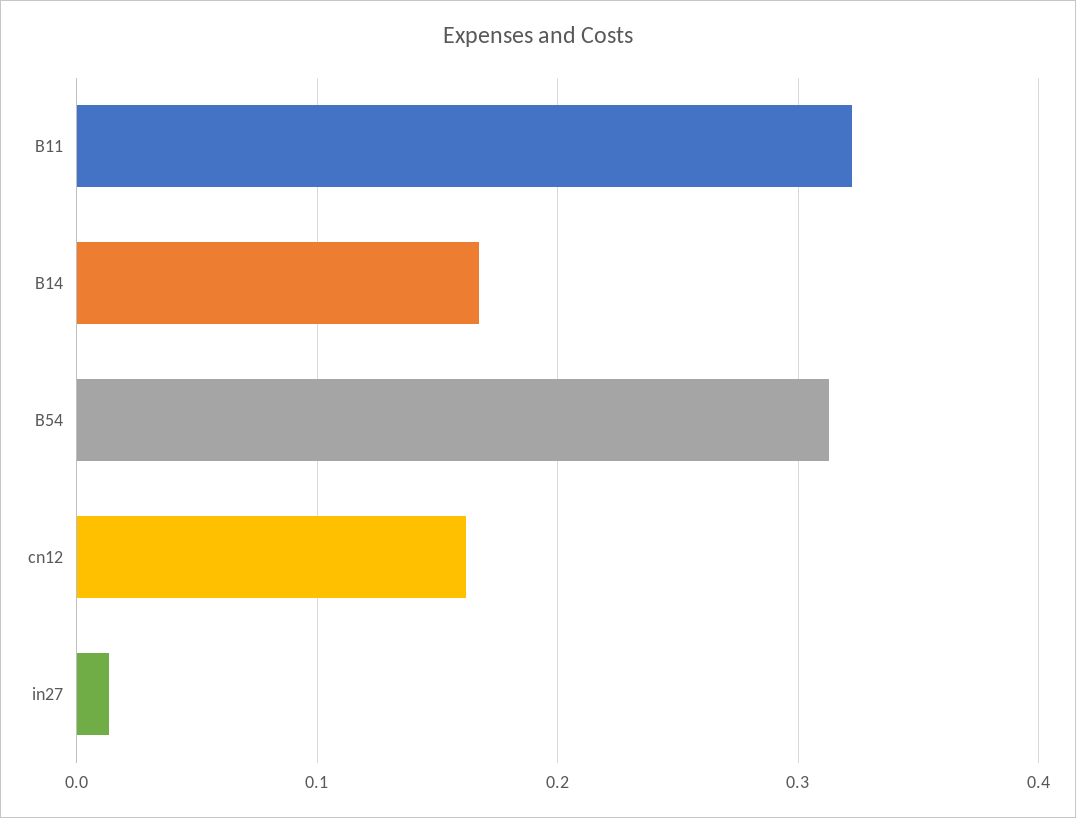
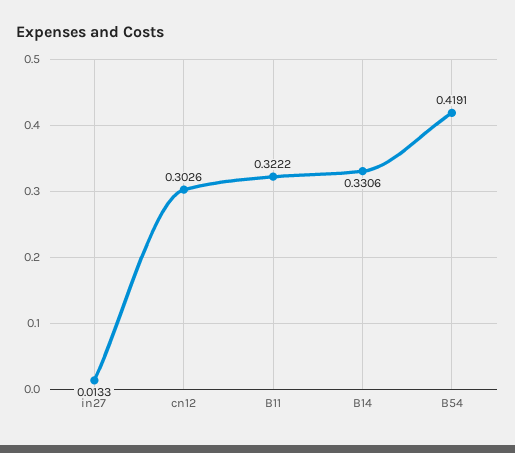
  {
    "B11": 0.3222,
-   "B14": 0.17,
+   "B14": 0.3306,
-   "B54": 0.31,
+   "B54": 0.4191,
-   "cn12": 0.16,
+   "cn12": 0.3026,
    "in27": 0.0133
  }

